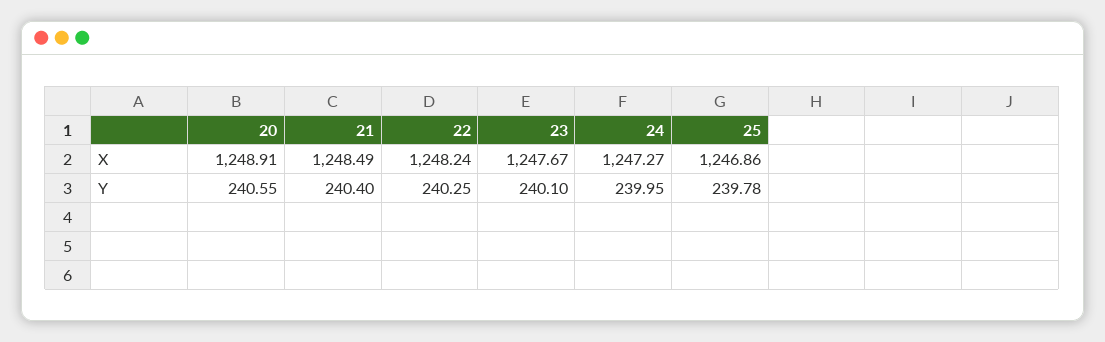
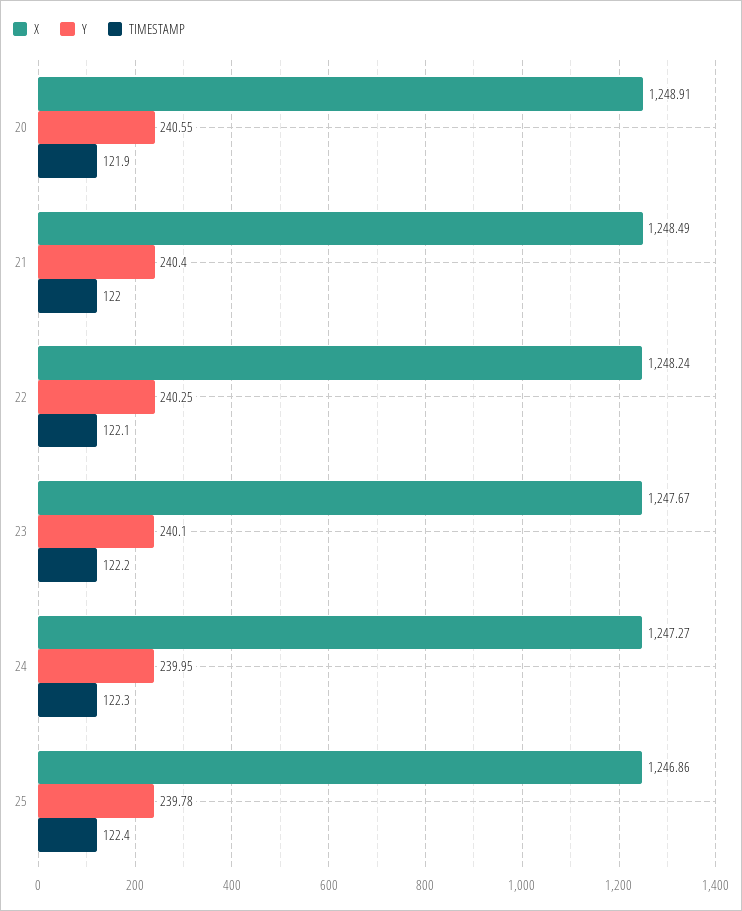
  {
    "X": {
      "20": 1248.91,
      "21": 1248.49,
      "22": 1248.24,
      "23": 1247.67,
      "24": 1247.27,
      "25": 1246.86
    },
    "Y": {
      "20": 240.55,
      "21": 240.4,
      "22": 240.25,
      "23": 240.1,
      "24": 239.95,
      "25": 239.78
-   }
+   },
+   "TIMESTAMP": {
+     "20": 121.9,
+     "21": 122,
+     "22": 122.1,
+     "23": 122.2,
+     "24": 122.3,
+     "25": 122.4
+   }
  }

